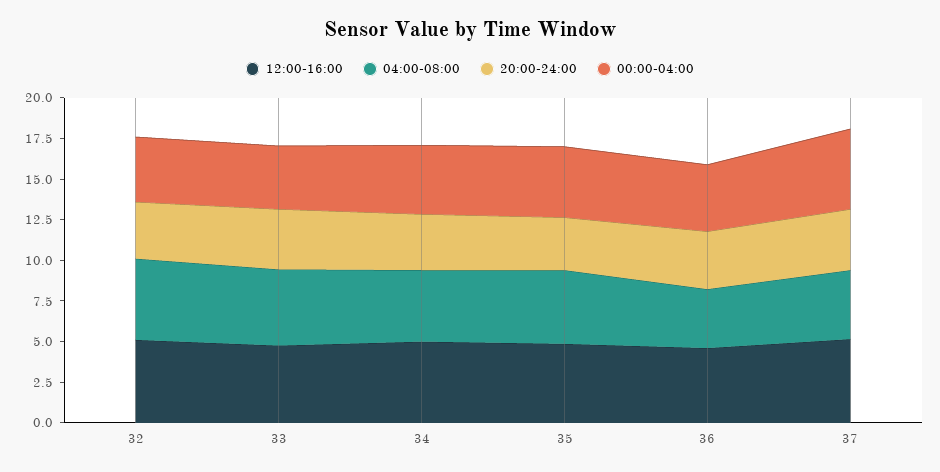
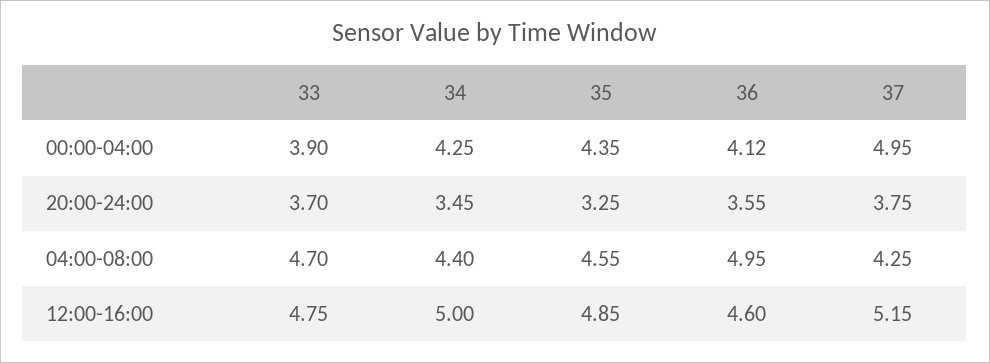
  {
    "12:00-16:00": {
-     "32": 5,
      "33": 4.75,
      "34": 5,
      "35": 4.85,
      "36": 4.6,
      "37": 5.15
    },
    "04:00-08:00": {
-     "32": 5,
      "33": 4.7,
      "34": 4.4,
      "35": 4.55,
-     "36": 3.5,
+     "36": 4.95,
      "37": 4.25
    },
    "20:00-24:00": {
-     "32": 3.5,
      "33": 3.7,
      "34": 3.45,
      "35": 3.25,
      "36": 3.55,
      "37": 3.75
    },
    "00:00-04:00": {
-     "32": 4,
      "33": 3.9,
      "34": 4.25,
      "35": 4.35,
      "36": 4.12,
      "37": 4.95
    }
  }

